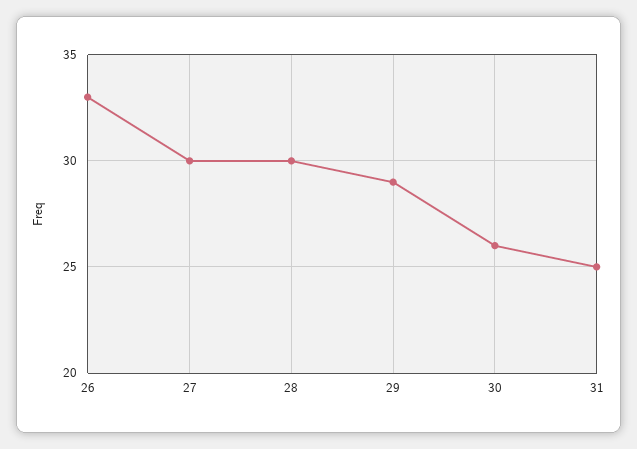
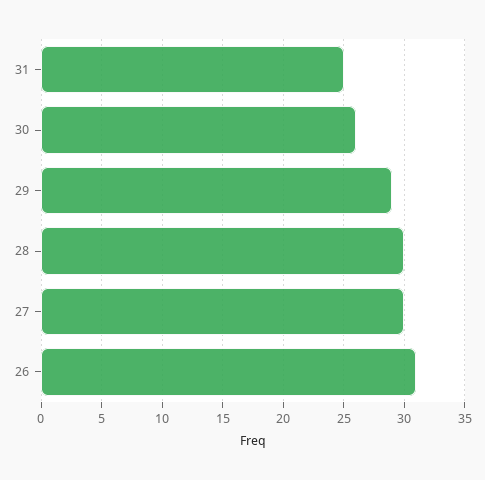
  {
-   "26": 33,
+   "26": 31,
    "27": 30,
    "28": 30,
    "29": 29,
    "30": 26,
    "31": 25
  }

